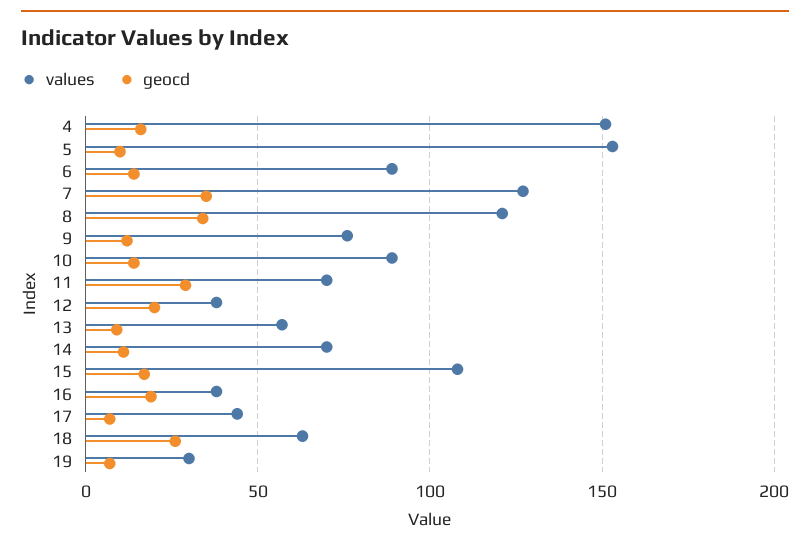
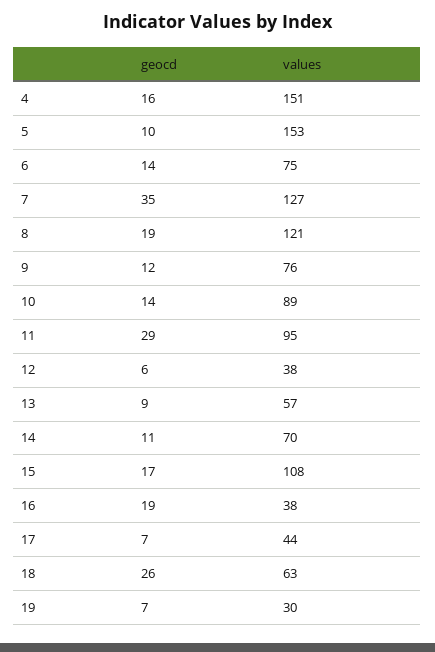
  {
    "values": {
      "4": 151,
      "5": 153,
-     "6": 90,
+     "6": 75,
      "7": 127,
      "8": 121,
      "9": 76,
      "10": 89,
-     "11": 70,
+     "11": 95,
      "12": 38,
      "13": 57,
      "14": 70,
      "15": 108,
      "16": 38,
      "17": 44,
      "18": 63,
      "19": 30
    },
    "geocd": {
      "4": 16,
      "5": 10,
      "6": 14,
      "7": 35,
-     "8": 35,
+     "8": 19,
      "9": 12,
      "10": 14,
      "11": 29,
-     "12": 20,
+     "12": 6,
      "13": 9,
      "14": 11,
      "15": 17,
      "16": 19,
      "17": 7,
      "18": 26,
      "19": 7
    }
  }

